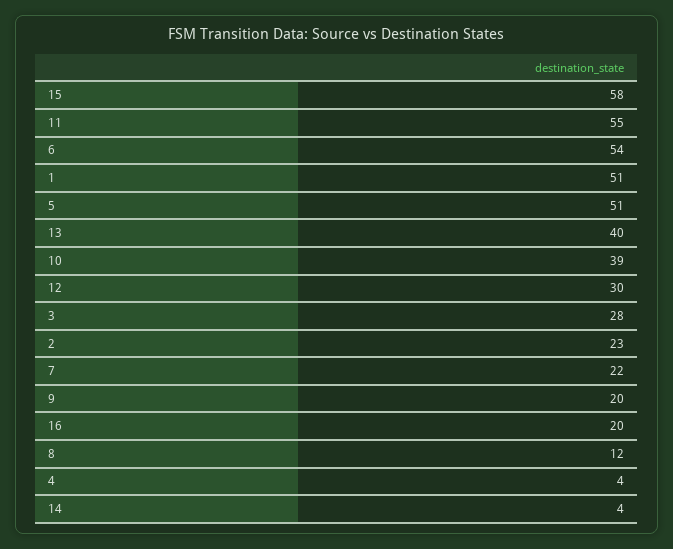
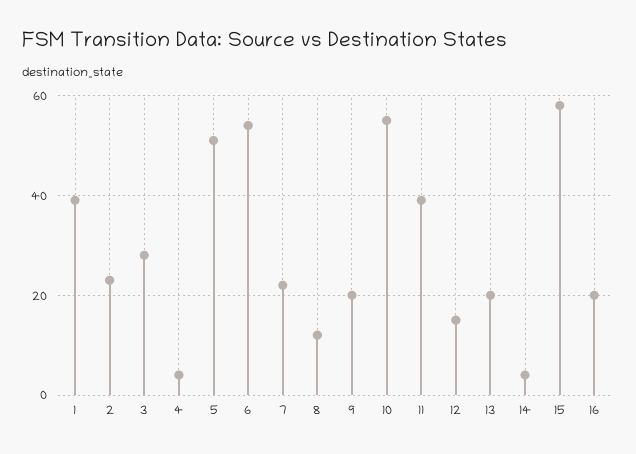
  {
    "15": 58,
-   "11": 55,
+   "11": 40,
    "6": 54,
-   "1": 51,
+   "1": 40,
    "5": 51,
-   "13": 40,
+   "13": 20,
-   "10": 39,
+   "10": 55,
-   "12": 30,
+   "12": 15,
    "3": 28,
    "2": 23,
    "7": 22,
    "9": 20,
    "16": 20,
    "8": 12,
    "4": 4,
    "14": 4
  }

